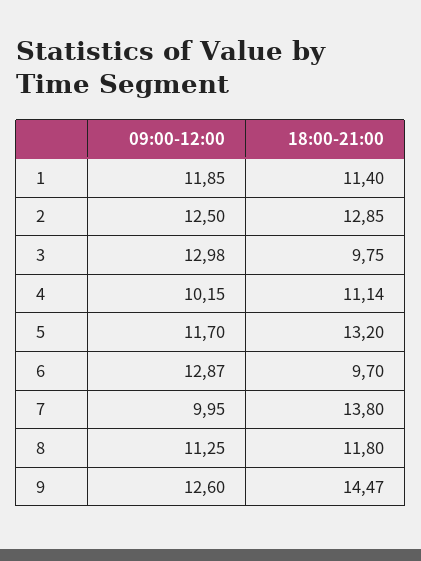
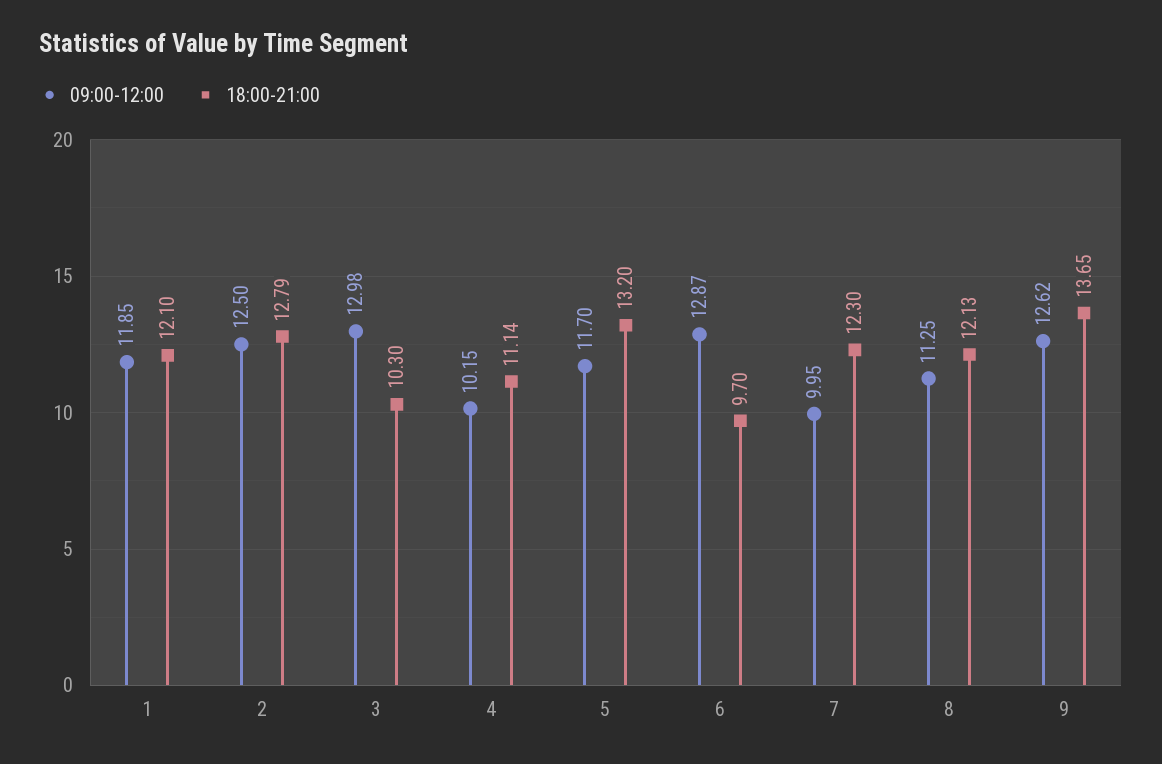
  {
    "09:00-12:00": {
      "1": 11.85,
      "2": 12.5,
      "3": 12.98,
      "4": 10.15,
      "5": 11.7,
      "6": 12.87,
      "7": 9.95,
      "8": 11.25,
-     "9": 12.6
+     "9": 12.62
    },
    "18:00-21:00": {
-     "1": 11.4,
+     "1": 12.1,
-     "2": 12.85,
+     "2": 12.79,
-     "3": 9.75,
+     "3": 10.3,
      "4": 11.14,
      "5": 13.2,
      "6": 9.7,
-     "7": 13.8,
+     "7": 12.3,
-     "8": 11.8,
+     "8": 12.13,
-     "9": 14.47
+     "9": 13.65
    }
  }

